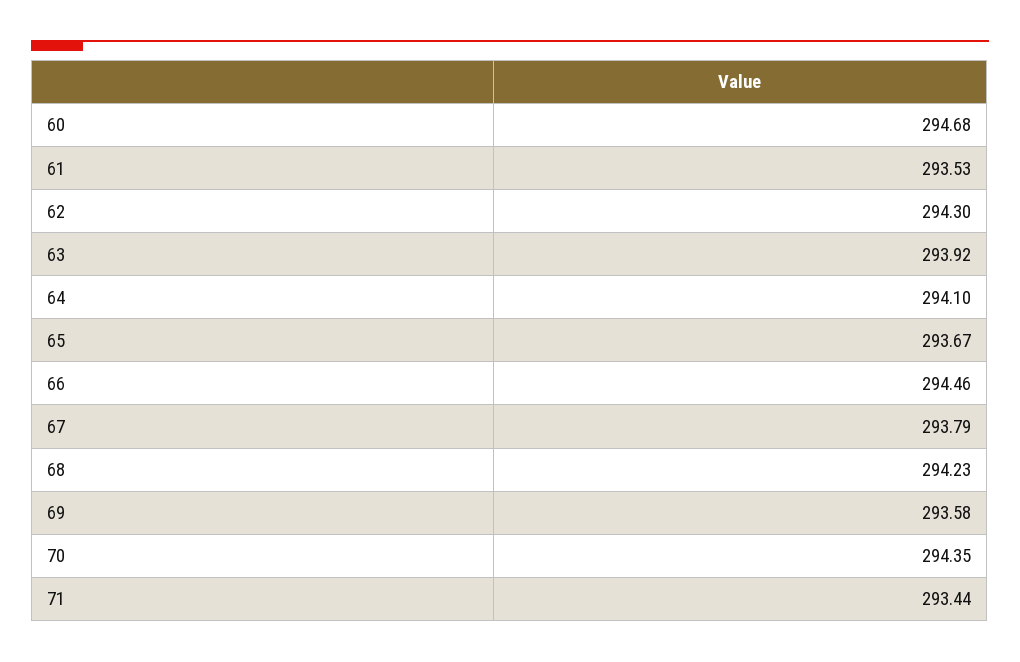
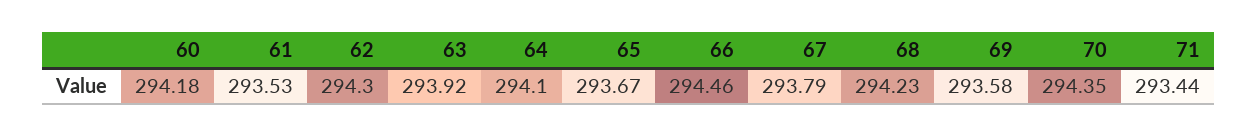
  {
-   "60": 294.68,
+   "60": 294.18,
    "61": 293.53,
    "62": 294.3,
    "63": 293.92,
    "64": 294.1,
    "65": 293.67,
    "66": 294.46,
    "67": 293.79,
    "68": 294.23,
    "69": 293.58,
    "70": 294.35,
    "71": 293.44
  }

